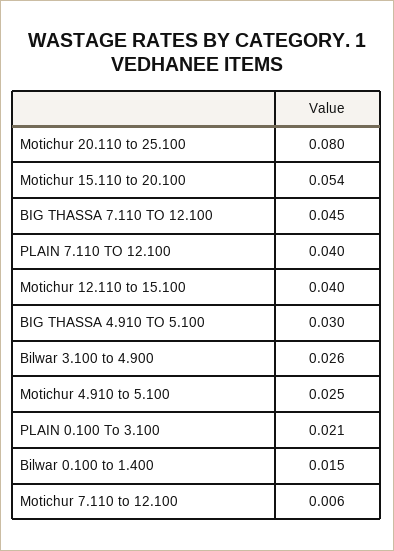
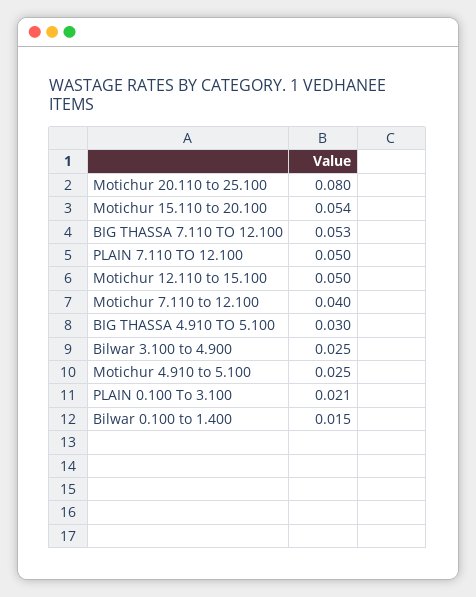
  {
    "Motichur 20.110 to 25.100": 0.08,
    "Motichur 15.110 to 20.100": 0.054,
-   "BIG THASSA 7.110 TO 12.100": 0.045,
+   "BIG THASSA 7.110 TO 12.100": 0.053,
-   "PLAIN 7.110 TO 12.100": 0.04,
+   "PLAIN 7.110 TO 12.100": 0.05,
-   "Motichur 12.110 to 15.100": 0.04,
+   "Motichur 12.110 to 15.100": 0.05,
    "BIG THASSA 4.910 TO 5.100": 0.03,
-   "Bilwar 3.100 to 4.900": 0.026,
+   "Bilwar 3.100 to 4.900": 0.025,
    "Motichur 4.910 to 5.100": 0.025,
    "PLAIN 0.100 To 3.100": 0.021,
    "Bilwar 0.100 to 1.400": 0.015,
-   "Motichur 7.110 to 12.100": 0.006
+   "Motichur 7.110 to 12.100": 0.04
  }

